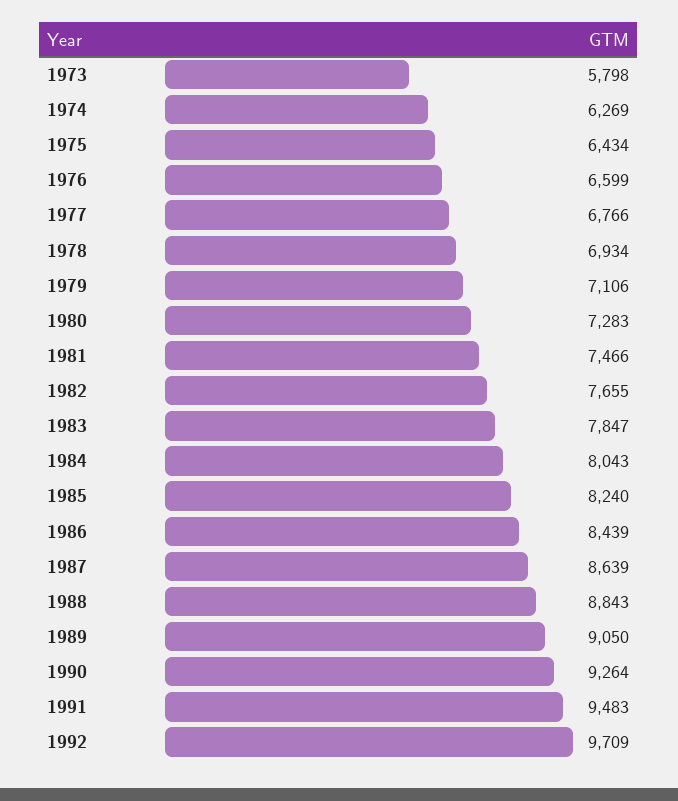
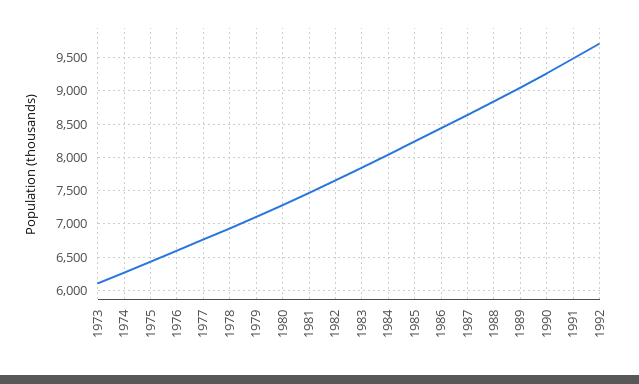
  {
-   "1973": 5798,
+   "1973": 6100,
    "1974": 6269,
    "1975": 6434,
    "1976": 6599,
    "1977": 6766,
    "1978": 6934,
    "1979": 7106,
    "1980": 7283,
    "1981": 7466,
    "1982": 7655,
    "1983": 7847,
    "1984": 8043,
    "1985": 8240,
    "1986": 8439,
    "1987": 8639,
    "1988": 8843,
    "1989": 9050,
    "1990": 9264,
    "1991": 9483,
    "1992": 9709
  }

